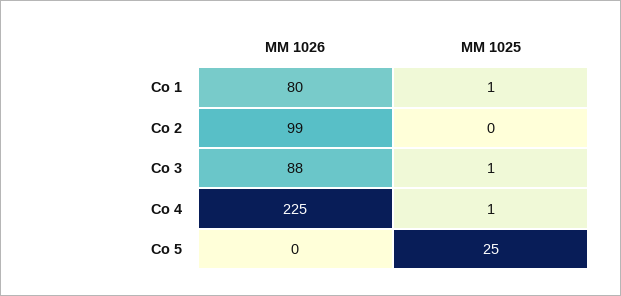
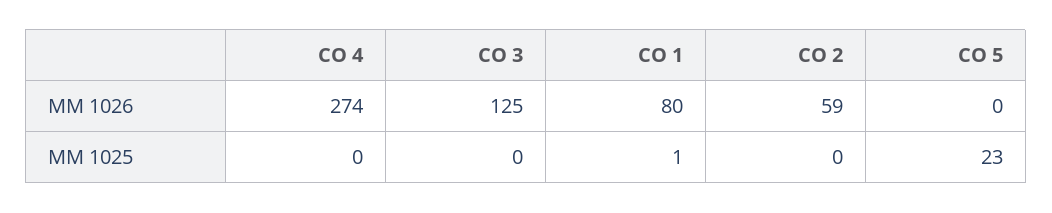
  {
    "MM 1026": {
      "Co 1": 80,
-     "Co 2": 99,
+     "Co 2": 59,
-     "Co 3": 88,
+     "Co 3": 125,
-     "Co 4": 225,
+     "Co 4": 274,
      "Co 5": 0
    },
    "MM 1025": {
      "Co 1": 1,
      "Co 2": 0,
-     "Co 3": 1,
+     "Co 3": 0,
-     "Co 4": 1,
+     "Co 4": 0,
-     "Co 5": 25
+     "Co 5": 23
    }
  }

